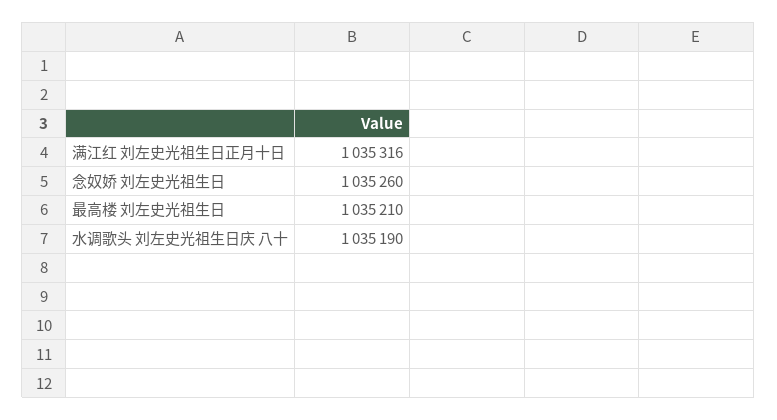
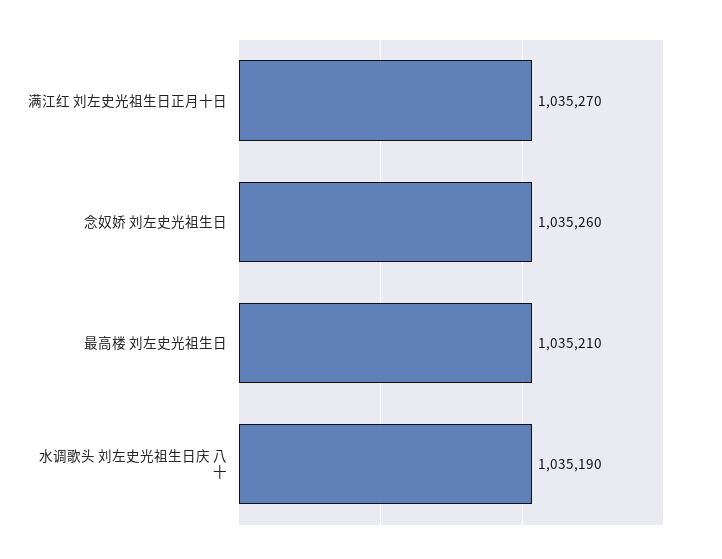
  {
-   "满江红 刘左史光祖生日正月十日": 1035316,
+   "满江红 刘左史光祖生日正月十日": 1035270,
    "念奴娇 刘左史光祖生日": 1035260,
    "最高楼 刘左史光祖生日": 1035210,
    "水调歌头 刘左史光祖生日庆 八十": 1035190
  }

